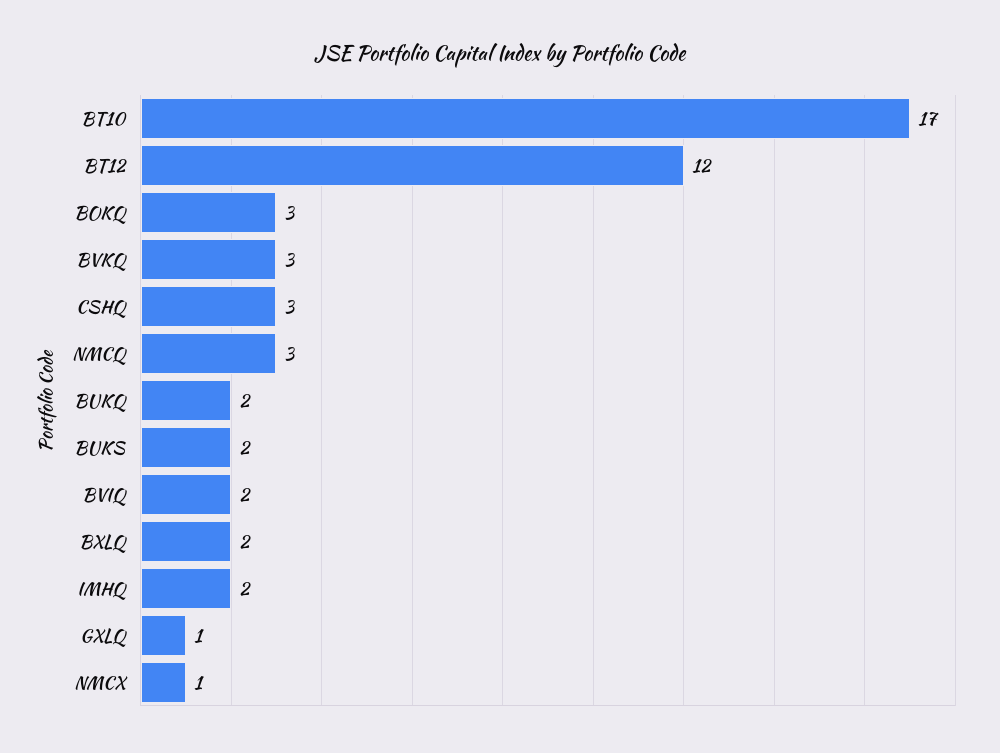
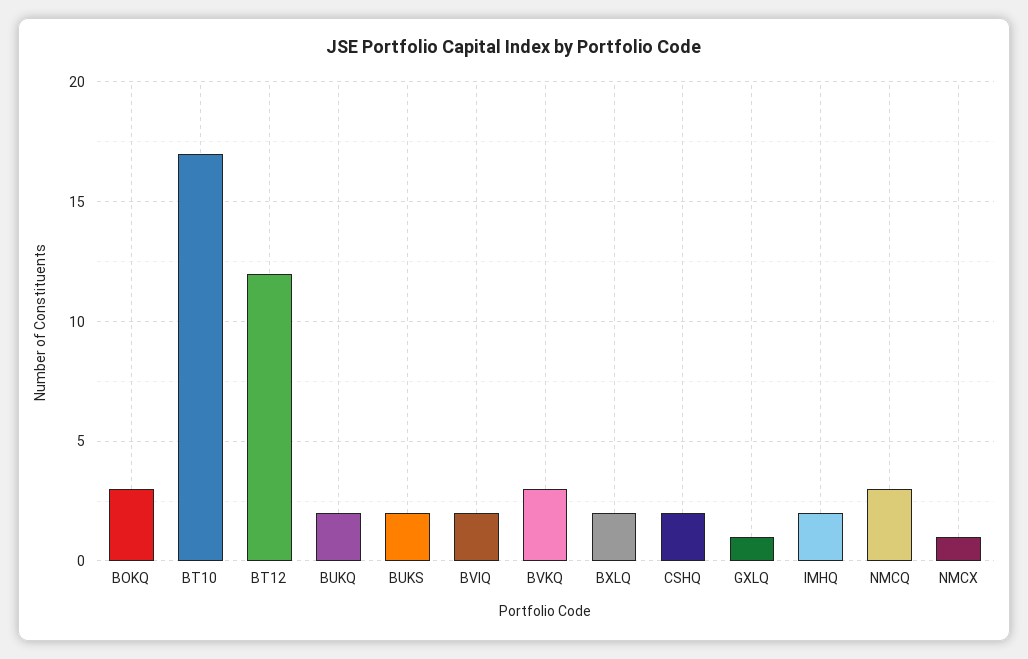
  {
    "BT10": 17,
    "BT12": 12,
    "BOKQ": 3,
    "BVKQ": 3,
-   "CSHQ": 3,
+   "CSHQ": 2,
    "NMCQ": 3,
    "BUKQ": 2,
    "BUKS": 2,
    "BVIQ": 2,
    "BXLQ": 2,
    "IMHQ": 2,
    "GXLQ": 1,
    "NMCX": 1
  }

